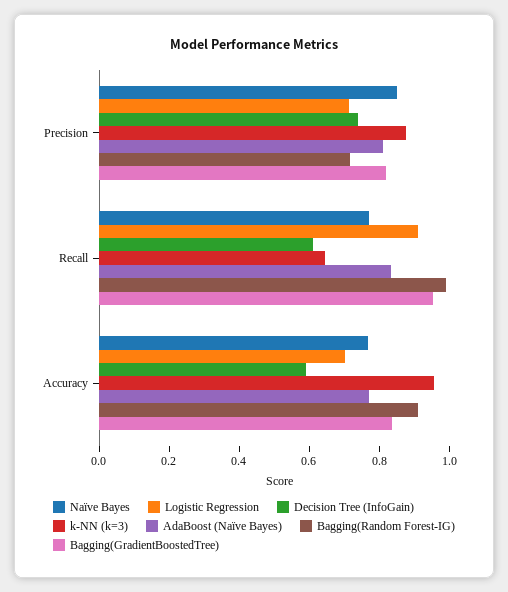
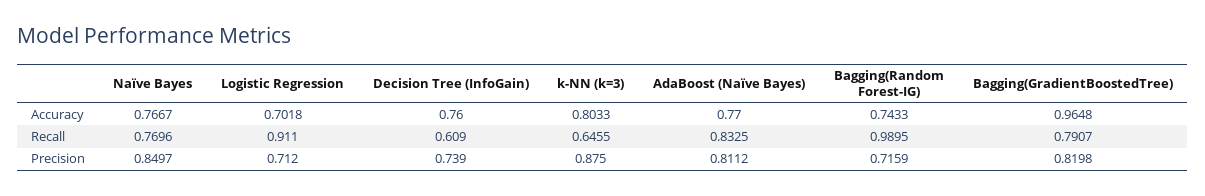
  {
    "Naïve Bayes": {
      "Precision": 0.8497,
      "Recall": 0.7696,
      "Accuracy": 0.7667
    },
    "Logistic Regression": {
      "Precision": 0.712,
      "Recall": 0.911,
      "Accuracy": 0.7018
    },
    "Decision Tree (InfoGain)": {
      "Precision": 0.739,
      "Recall": 0.609,
-     "Accuracy": 0.6
+     "Accuracy": 0.76
    },
    "k-NN (k=3)": {
      "Precision": 0.875,
      "Recall": 0.6455,
-     "Accuracy": 0.95
+     "Accuracy": 0.8033
    },
    "AdaBoost (Naïve Bayes)": {
      "Precision": 0.8112,
      "Recall": 0.8325,
      "Accuracy": 0.77
    },
    "Bagging(Random Forest-IG)": {
      "Precision": 0.7159,
      "Recall": 0.9895,
-     "Accuracy": 0.9
+     "Accuracy": 0.7433
    },
    "Bagging(GradientBoostedTree)": {
      "Precision": 0.8198,
-     "Recall": 0.95,
+     "Recall": 0.7907,
-     "Accuracy": 0.85
+     "Accuracy": 0.9648
    }
  }

